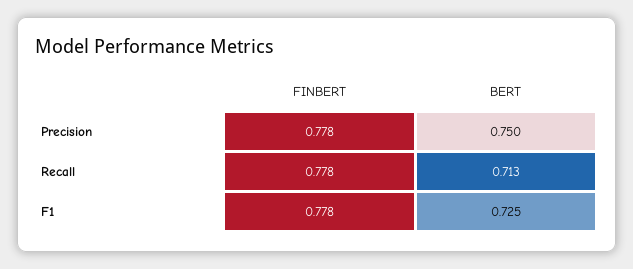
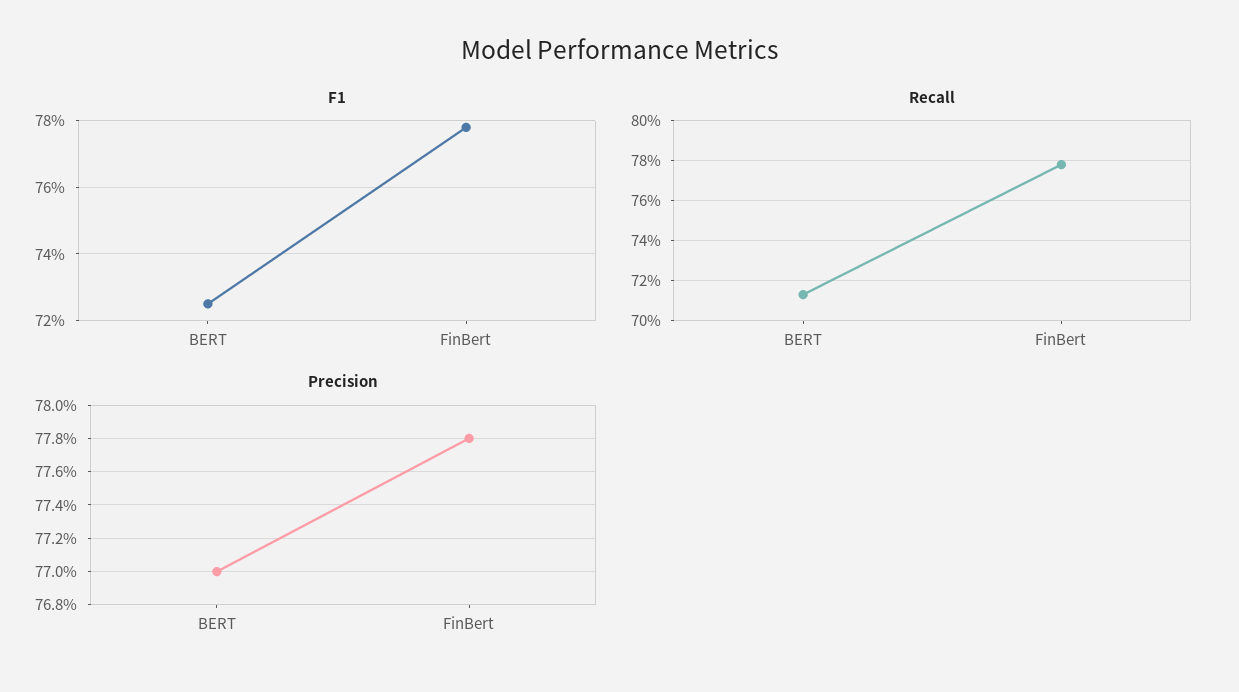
  {
    "Precision": {
      "FINBERT": 0.778,
-     "BERT": 0.75
+     "BERT": 0.77
    },
    "Recall": {
      "FINBERT": 0.778,
      "BERT": 0.713
    },
    "F1": {
      "FINBERT": 0.778,
      "BERT": 0.725
    }
  }

